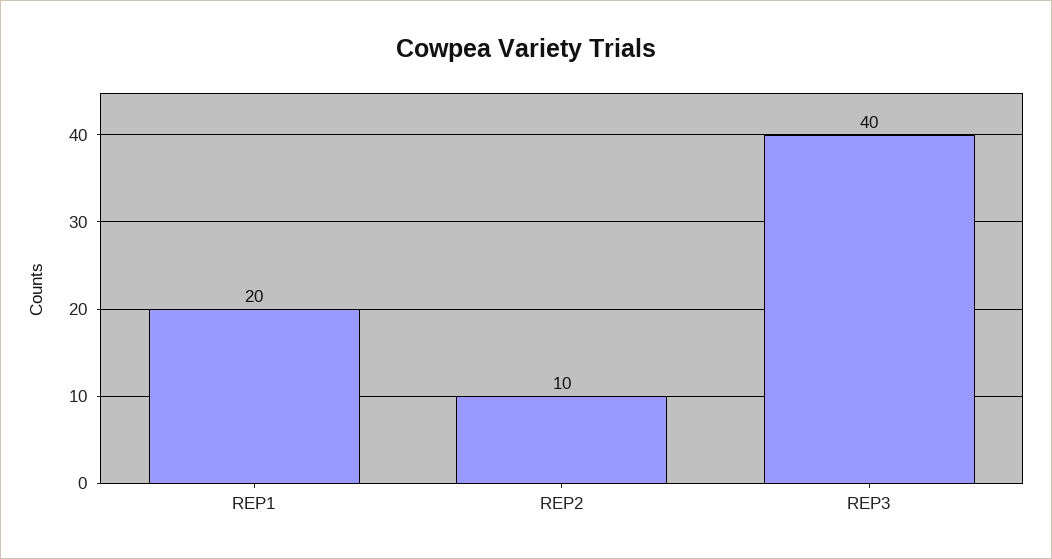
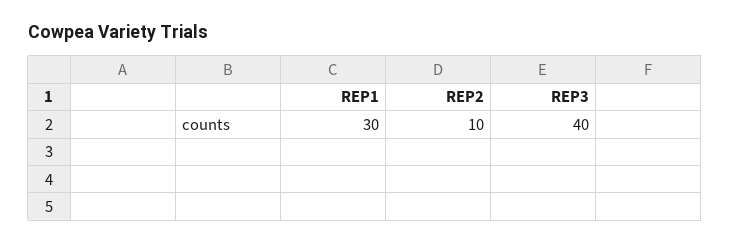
  {
-   "REP1": 20,
+   "REP1": 30,
    "REP2": 10,
    "REP3": 40
  }

